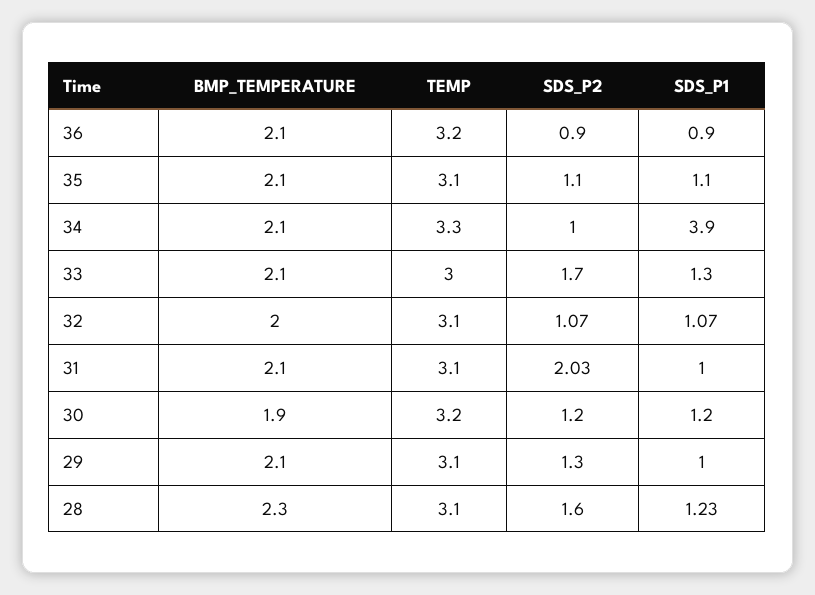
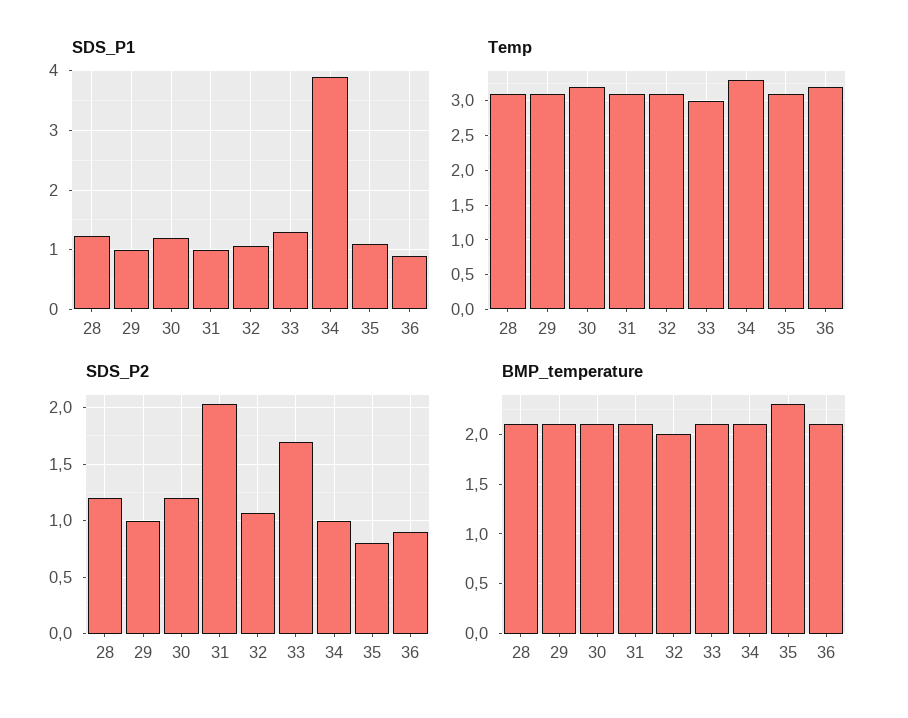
  {
    "BMP_TEMPERATURE": {
      "36": 2.1,
-     "35": 2.1,
+     "35": 2.3,
      "34": 2.1,
      "33": 2.1,
      "32": 2,
      "31": 2.1,
-     "30": 1.9,
+     "30": 2.1,
      "29": 2.1,
-     "28": 2.3
+     "28": 2.1
    },
    "TEMP": {
      "36": 3.2,
      "35": 3.1,
      "34": 3.3,
      "33": 3,
      "32": 3.1,
      "31": 3.1,
      "30": 3.2,
      "29": 3.1,
      "28": 3.1
    },
    "SDS_P2": {
      "36": 0.9,
-     "35": 1.1,
+     "35": 0.8,
      "34": 1,
      "33": 1.7,
      "32": 1.07,
      "31": 2.03,
      "30": 1.2,
-     "29": 1.3,
+     "29": 1,
-     "28": 1.6
+     "28": 1.2
    },
    "SDS_P1": {
      "36": 0.9,
      "35": 1.1,
      "34": 3.9,
      "33": 1.3,
      "32": 1.07,
      "31": 1,
      "30": 1.2,
      "29": 1,
      "28": 1.23
    }
  }

